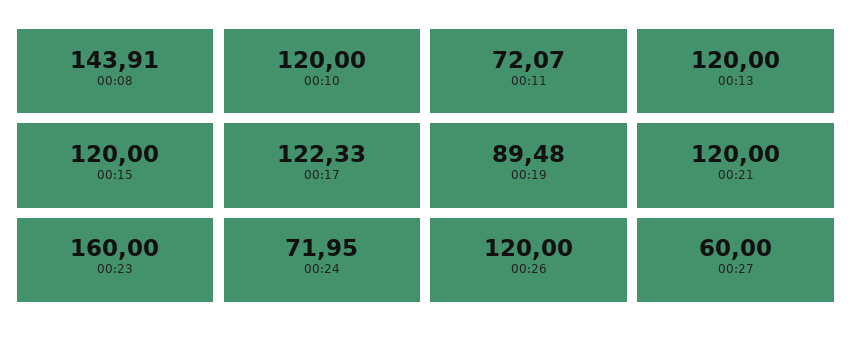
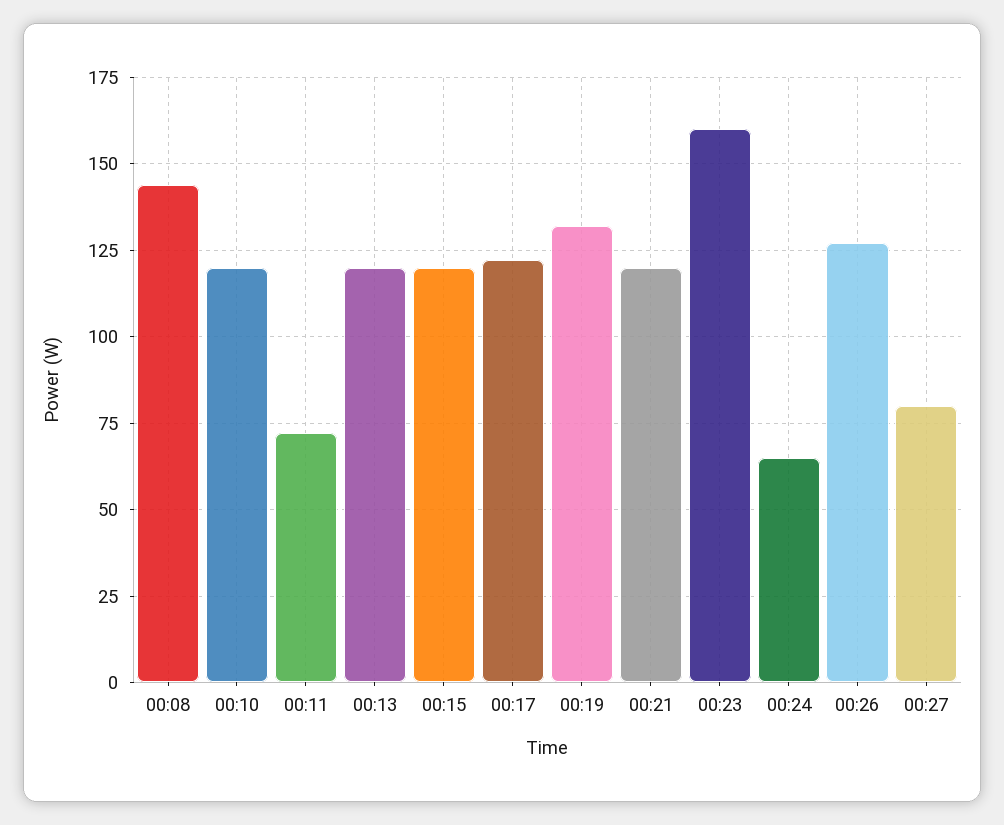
  {
    "00:08": 143.91,
    "00:10": 120,
    "00:11": 72.07,
    "00:13": 120,
    "00:15": 120,
    "00:17": 122.33,
-   "00:19": 89.48,
+   "00:19": 132.5,
    "00:21": 120,
    "00:23": 160,
-   "00:24": 71.95,
+   "00:24": 65,
-   "00:26": 120,
+   "00:26": 127.5,
-   "00:27": 60
+   "00:27": 80
  }

